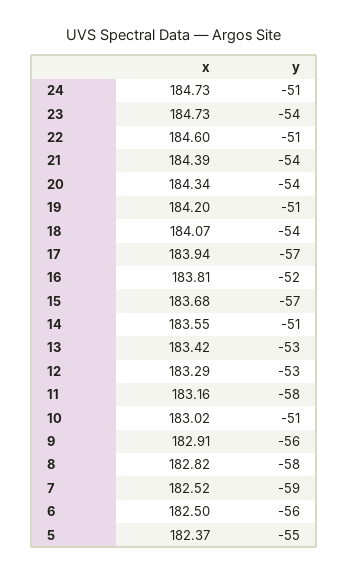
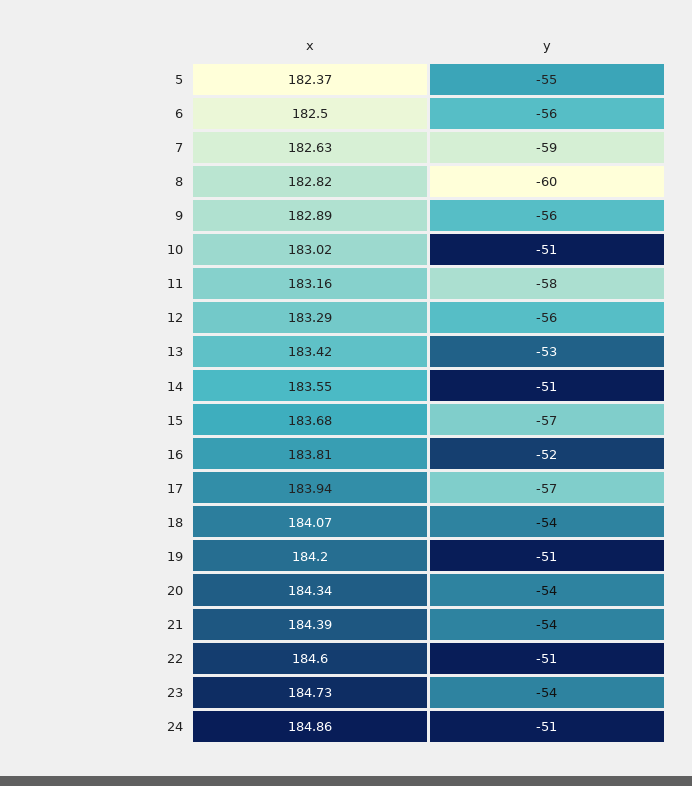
  {
    "x": {
-     "24": 184.73,
+     "24": 184.86,
      "23": 184.73,
      "22": 184.6,
      "21": 184.39,
      "20": 184.34,
      "19": 184.2,
      "18": 184.07,
      "17": 183.94,
      "16": 183.81,
      "15": 183.68,
      "14": 183.55,
      "13": 183.42,
      "12": 183.29,
      "11": 183.16,
      "10": 183.02,
-     "9": 182.91,
+     "9": 182.89,
      "8": 182.82,
-     "7": 182.52,
+     "7": 182.63,
      "6": 182.5,
      "5": 182.37
    },
    "y": {
      "24": -51,
      "23": -54,
      "22": -51,
      "21": -54,
      "20": -54,
      "19": -51,
      "18": -54,
      "17": -57,
      "16": -52,
      "15": -57,
      "14": -51,
      "13": -53,
-     "12": -53,
+     "12": -56,
      "11": -58,
      "10": -51,
      "9": -56,
-     "8": -58,
+     "8": -60,
      "7": -59,
      "6": -56,
      "5": -55
    }
  }

